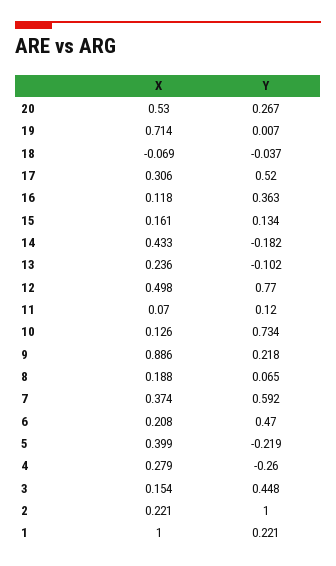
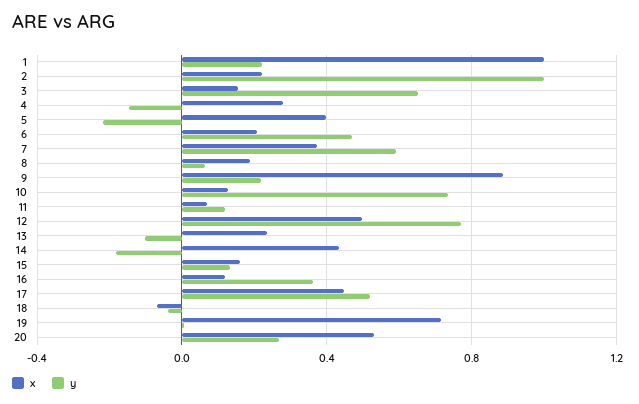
  {
    "X": {
      "20": 0.53,
      "19": 0.714,
      "18": -0.069,
-     "17": 0.306,
+     "17": 0.45,
      "16": 0.118,
      "15": 0.161,
      "14": 0.433,
      "13": 0.236,
      "12": 0.498,
      "11": 0.07,
      "10": 0.126,
      "9": 0.886,
      "8": 0.188,
      "7": 0.374,
      "6": 0.208,
      "5": 0.399,
      "4": 0.279,
      "3": 0.154,
      "2": 0.221,
      "1": 1
    },
    "Y": {
      "20": 0.267,
      "19": 0.007,
      "18": -0.037,
      "17": 0.52,
      "16": 0.363,
      "15": 0.134,
      "14": -0.182,
      "13": -0.102,
      "12": 0.77,
      "11": 0.12,
      "10": 0.734,
      "9": 0.218,
      "8": 0.065,
      "7": 0.592,
      "6": 0.47,
      "5": -0.219,
-     "4": -0.26,
+     "4": -0.15,
-     "3": 0.448,
+     "3": 0.65,
      "2": 1,
      "1": 0.221
    }
  }

